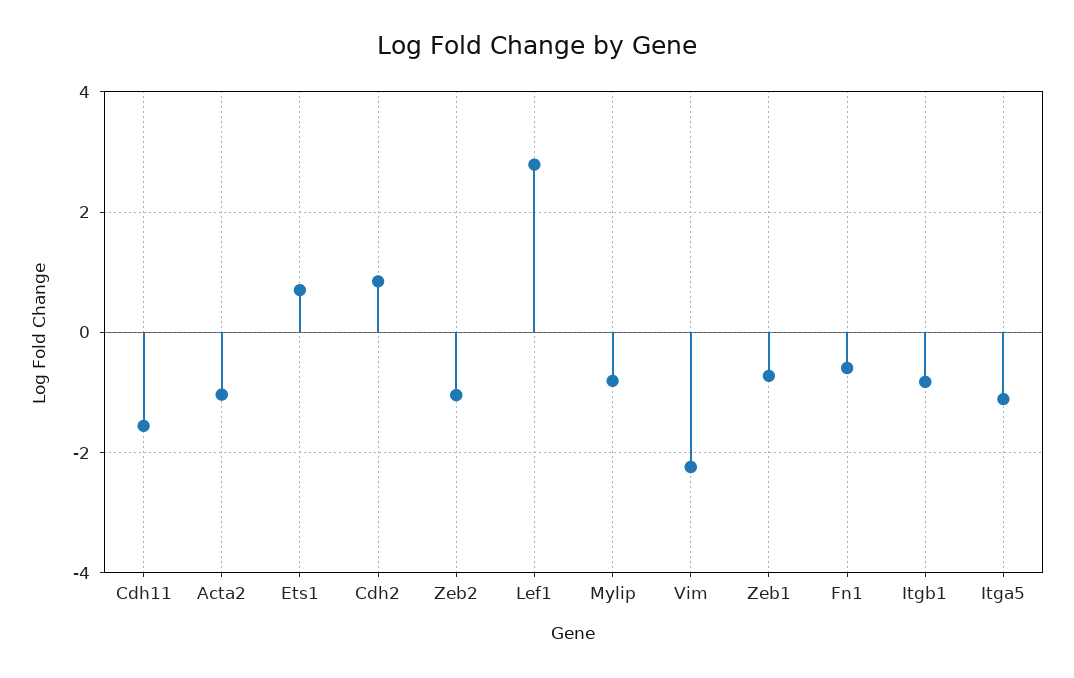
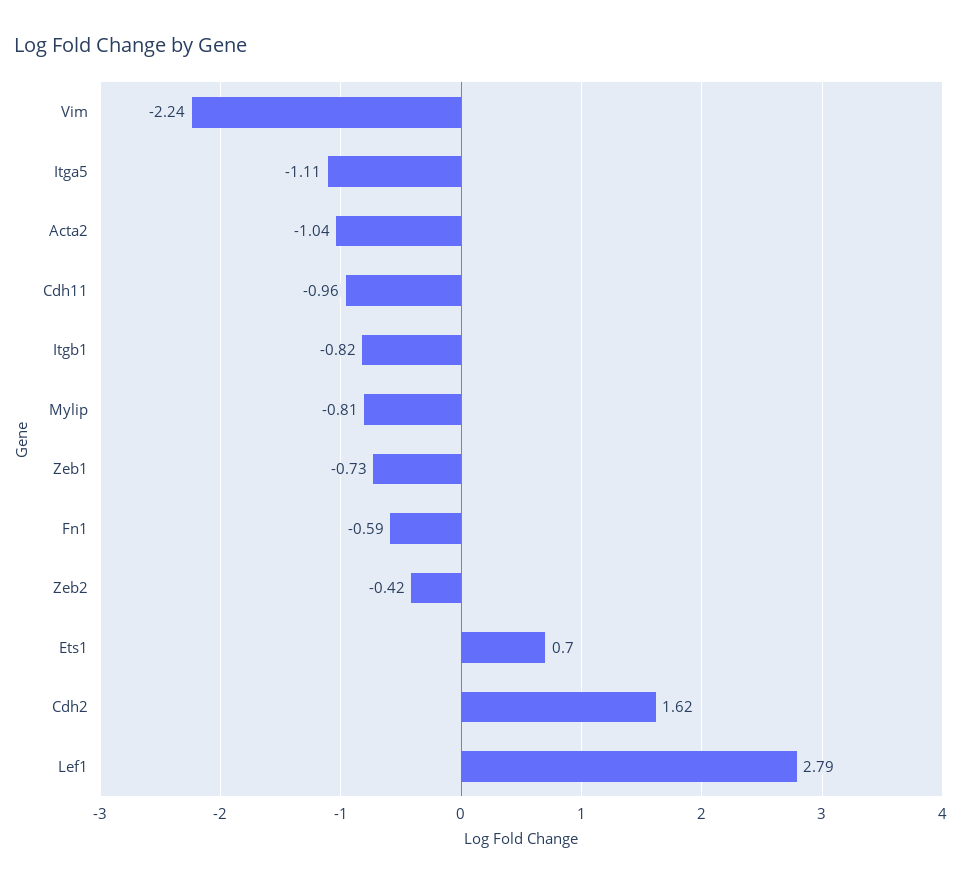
  {
-   "Cdh11": -1.6,
+   "Cdh11": -0.96,
    "Acta2": -1.04,
    "Ets1": 0.7,
-   "Cdh2": 0.8,
+   "Cdh2": 1.62,
-   "Zeb2": -1,
+   "Zeb2": -0.42,
    "Lef1": 2.79,
    "Mylip": -0.81,
    "Vim": -2.24,
    "Zeb1": -0.73,
    "Fn1": -0.59,
    "Itgb1": -0.82,
    "Itga5": -1.11
  }

